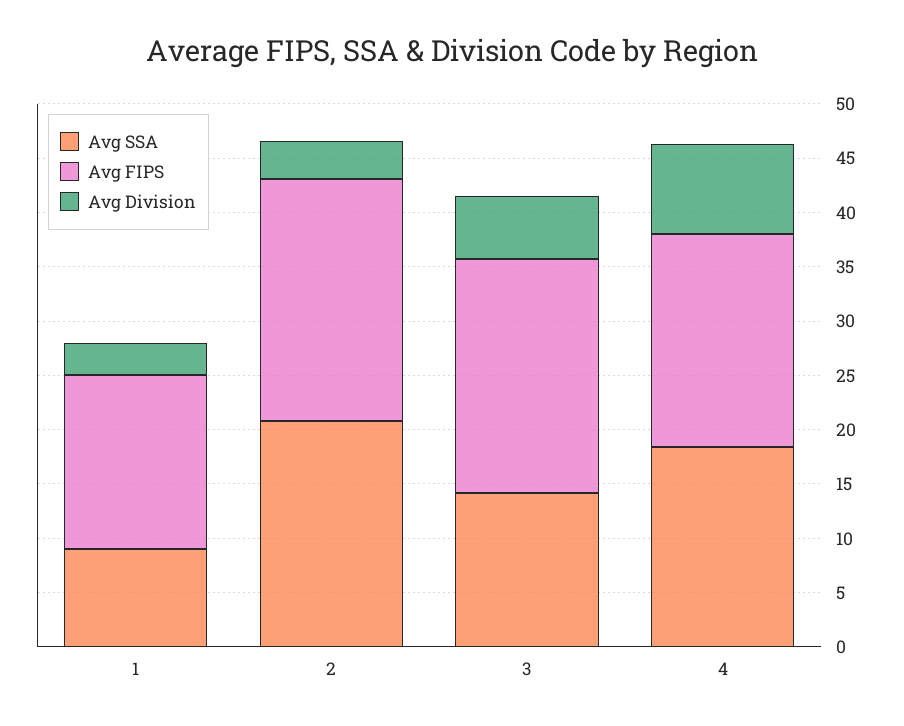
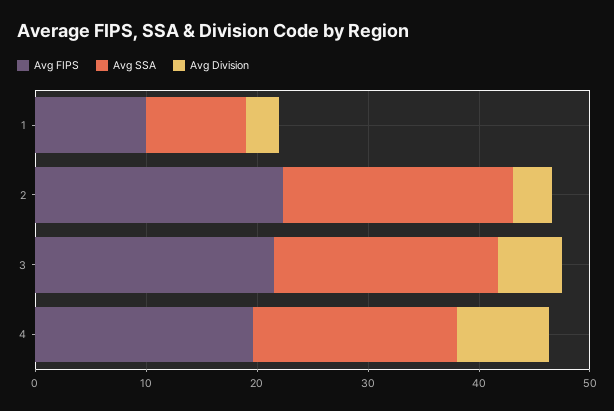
  {
    "Avg SSA": {
      "1": 9,
      "2": 21,
-     "3": 14,
+     "3": 20,
      "4": 18
    },
    "Avg FIPS": {
-     "1": 16,
+     "1": 10,
      "2": 22,
      "3": 22,
      "4": 20
    },
    "Avg Division": {
      "1": 3,
      "2": 4,
      "3": 6,
      "4": 8
    }
  }

